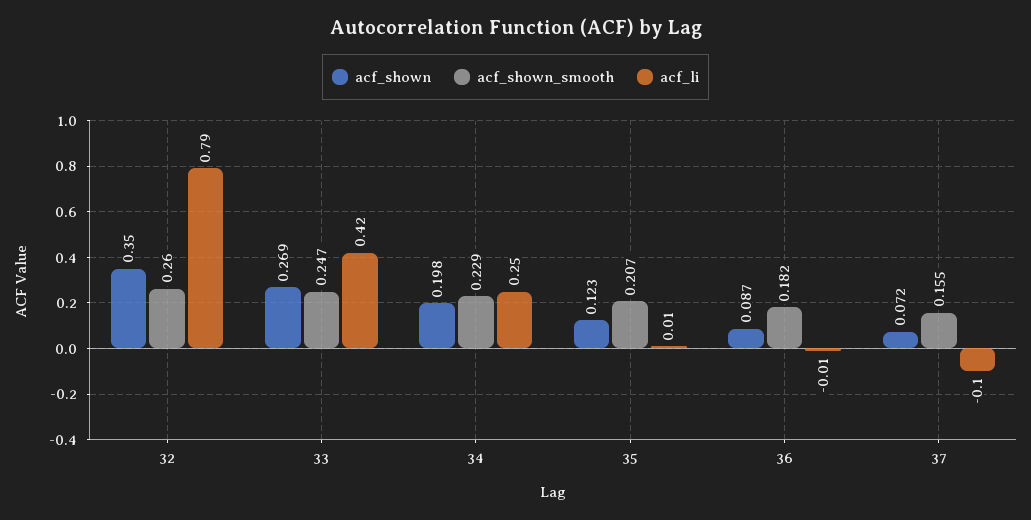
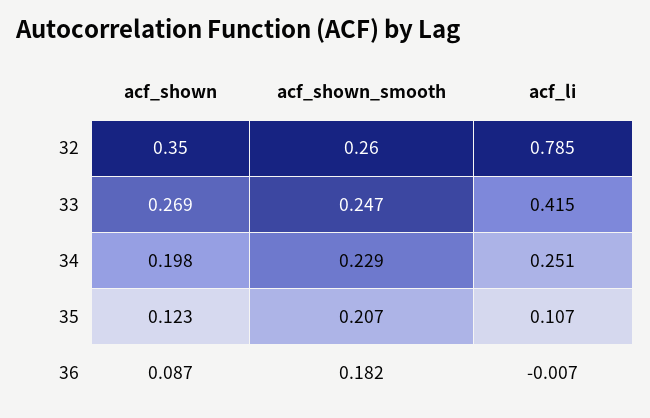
  {
    "acf_shown": {
      "32": 0.35,
      "33": 0.269,
      "34": 0.198,
      "35": 0.123,
-     "36": 0.087,
+     "36": 0.087
-     "37": 0.072
    },
    "acf_shown_smooth": {
      "32": 0.26,
      "33": 0.247,
      "34": 0.229,
      "35": 0.207,
-     "36": 0.182,
+     "36": 0.182
-     "37": 0.155
    },
    "acf_li": {
      "32": 0.785,
      "33": 0.415,
      "34": 0.251,
-     "35": 0.01,
+     "35": 0.107,
-     "36": -0.007,
+     "36": -0.007
-     "37": -0.1
    }
  }

